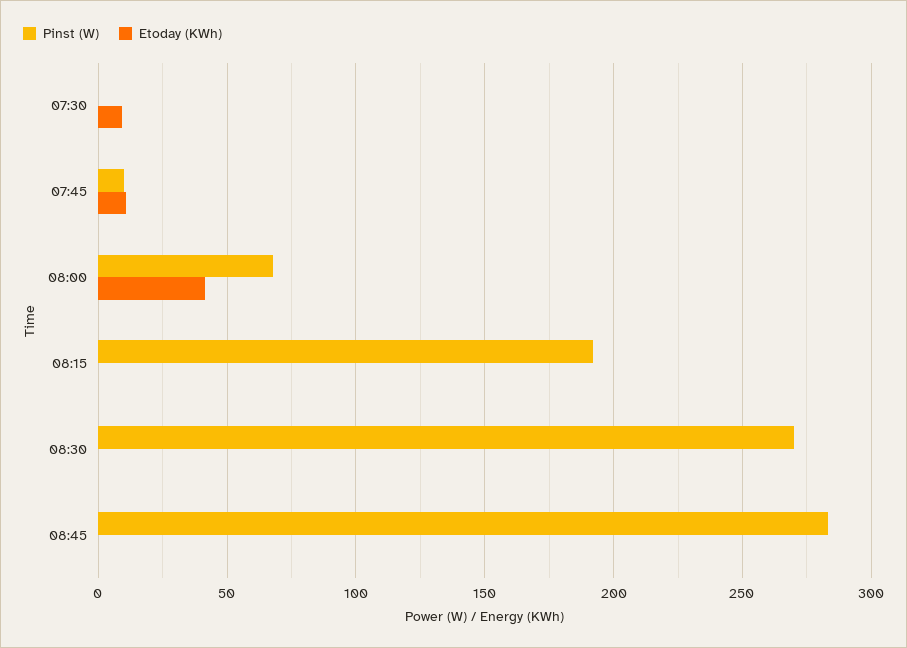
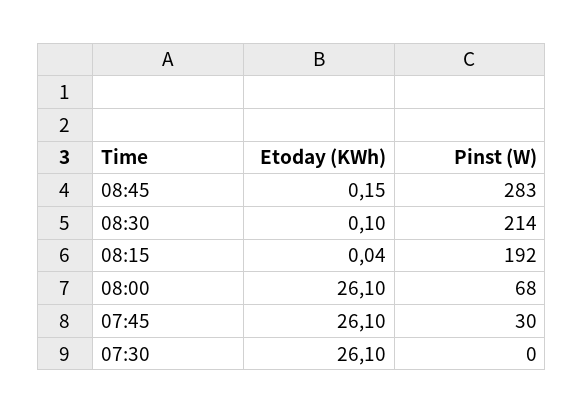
  {
    "Pinst (W)": {
      "07:30": 0,
-     "07:45": 10,
+     "07:45": 30,
      "08:00": 68,
      "08:15": 192,
-     "08:30": 270,
+     "08:30": 214,
      "08:45": 283
    },
    "Etoday (KWh)": {
-     "07:30": 10,
+     "07:30": 26.1,
-     "07:45": 10,
+     "07:45": 26.1,
-     "08:00": 40,
+     "08:00": 26.1,
      "08:15": 0.04,
      "08:30": 0.1,
      "08:45": 0.15
    }
  }

